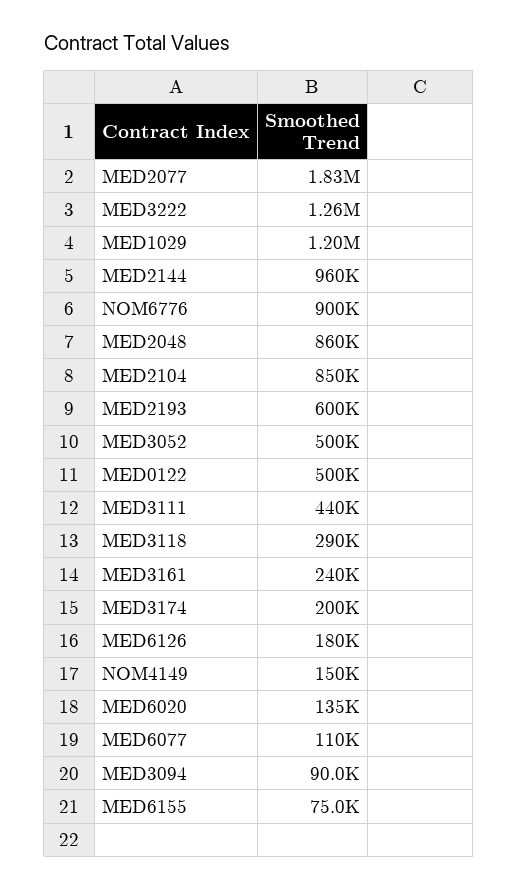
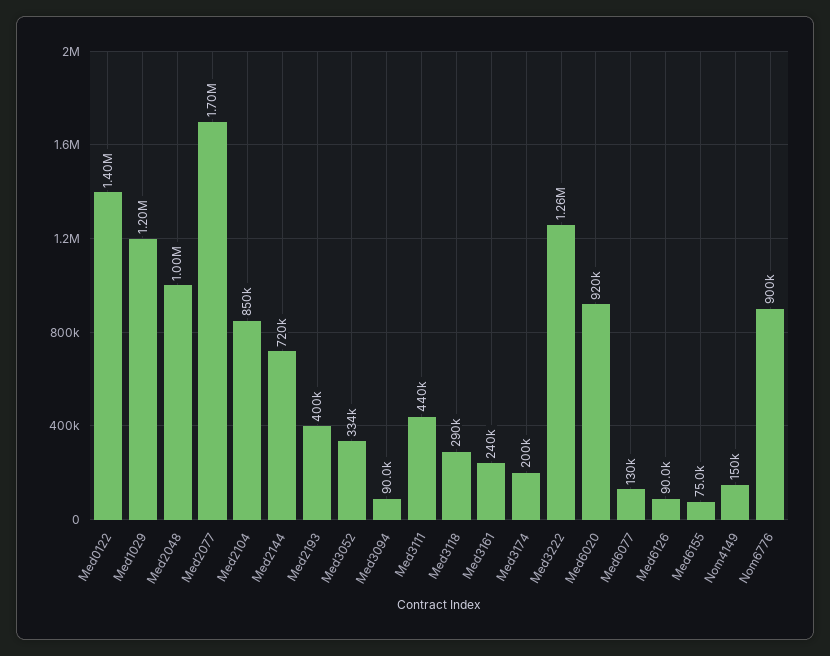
  {
-   "MED2077": 1830000,
+   "MED2077": 1700000,
    "MED3222": 1260000,
    "MED1029": 1200000,
-   "MED2144": 960000,
+   "MED2144": 720000,
    "NOM6776": 900000,
-   "MED2048": 860000,
+   "MED2048": 1000000,
    "MED2104": 850000,
-   "MED2193": 600000,
+   "MED2193": 400000,
-   "MED3052": 500000,
+   "MED3052": 334000,
-   "MED0122": 500000,
+   "MED0122": 1400000,
    "MED3111": 440000,
    "MED3118": 290000,
    "MED3161": 240000,
    "MED3174": 200000,
-   "MED6126": 180000,
+   "MED6126": 90000,
    "NOM4149": 150000,
-   "MED6020": 135000,
+   "MED6020": 920000,
-   "MED6077": 110000,
+   "MED6077": 130000,
    "MED3094": 90000,
    "MED6155": 75000
  }

